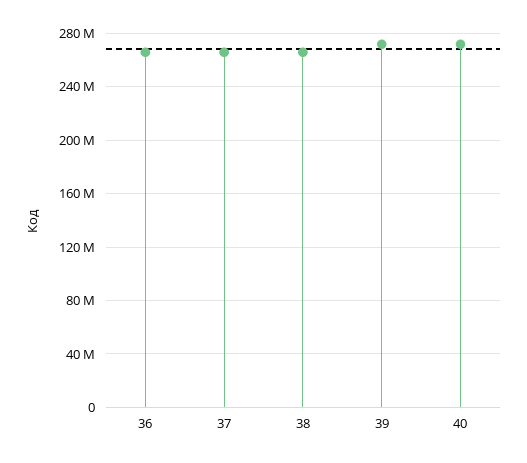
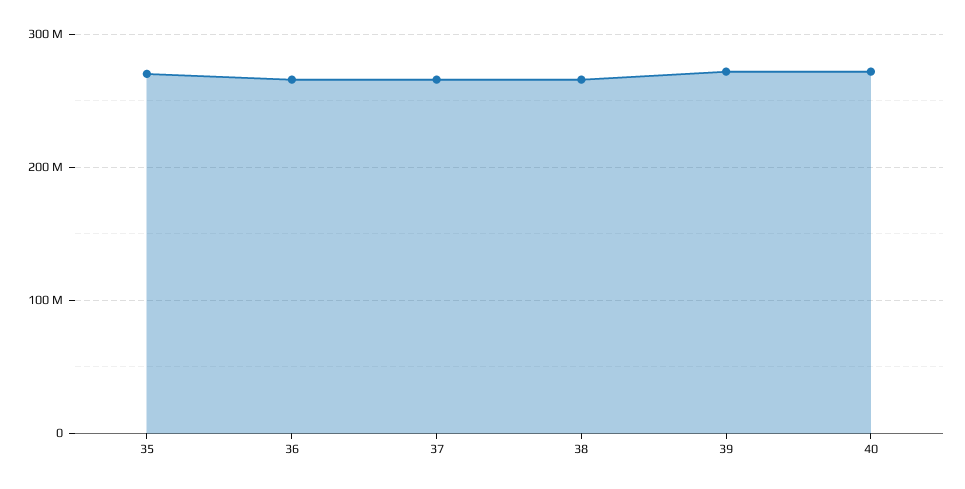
  {
    "36": 265000000,
    "37": 265000000,
    "38": 265000000,
    "39": 270000000,
-   "40": 270000000
+   "40": 270000000,
+   "35": 270000000
  }

